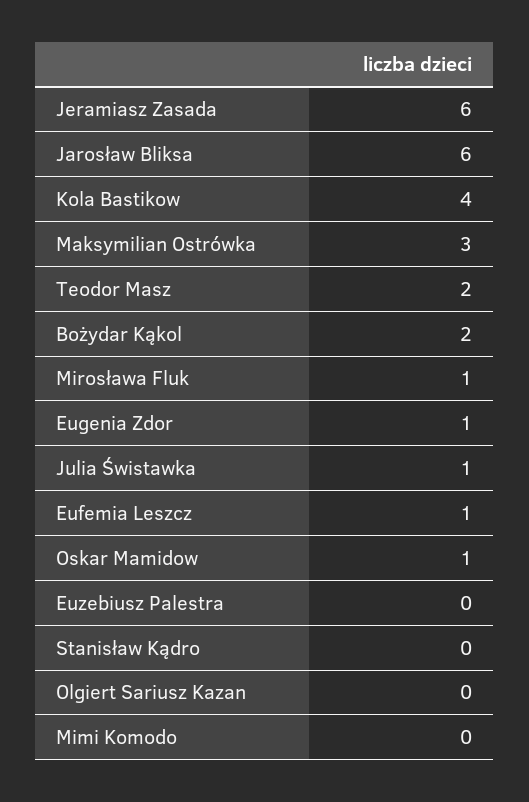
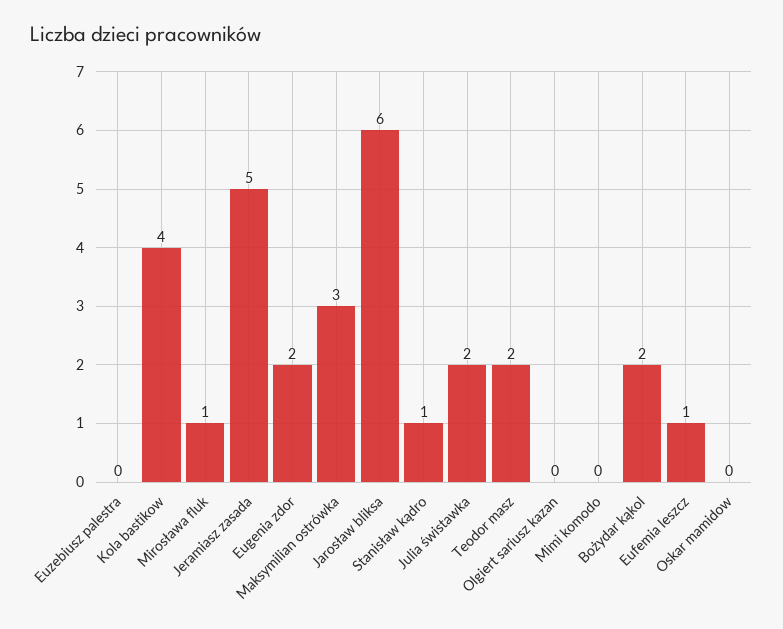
  {
-   "Jeramiasz Zasada": 6,
+   "Jeramiasz Zasada": 5,
    "Jarosław Bliksa": 6,
    "Kola Bastikow": 4,
    "Maksymilian Ostrówka": 3,
    "Teodor Masz": 2,
    "Bożydar Kąkol": 2,
    "Mirosława Fluk": 1,
-   "Eugenia Zdor": 1,
+   "Eugenia Zdor": 2,
-   "Julia Świstawka": 1,
+   "Julia Świstawka": 2,
    "Eufemia Leszcz": 1,
-   "Oskar Mamidow": 1,
+   "Oskar Mamidow": 0,
    "Euzebiusz Palestra": 0,
-   "Stanisław Kądro": 0,
+   "Stanisław Kądro": 1,
    "Olgiert Sariusz Kazan": 0,
    "Mimi Komodo": 0
  }

